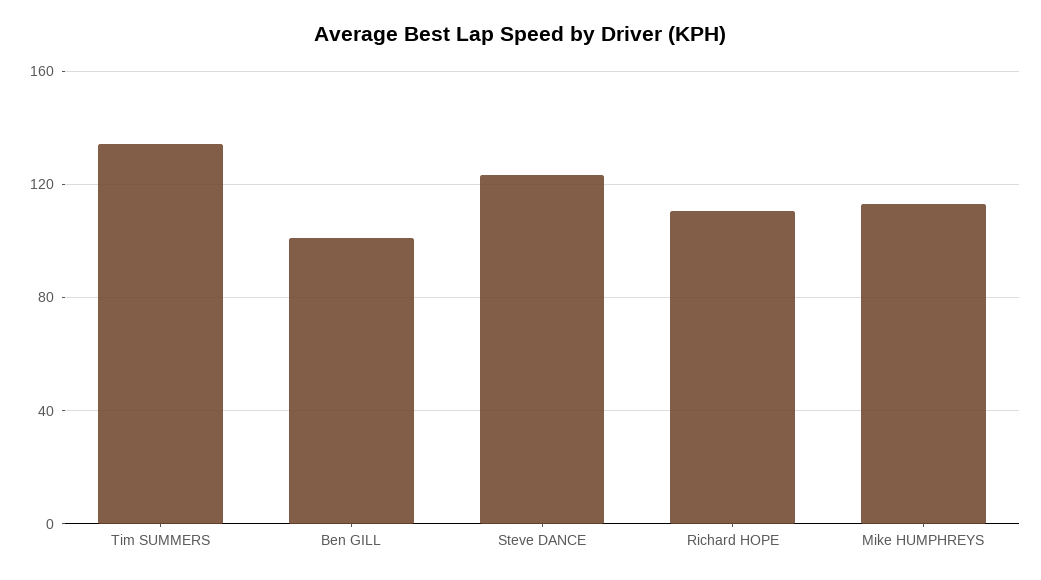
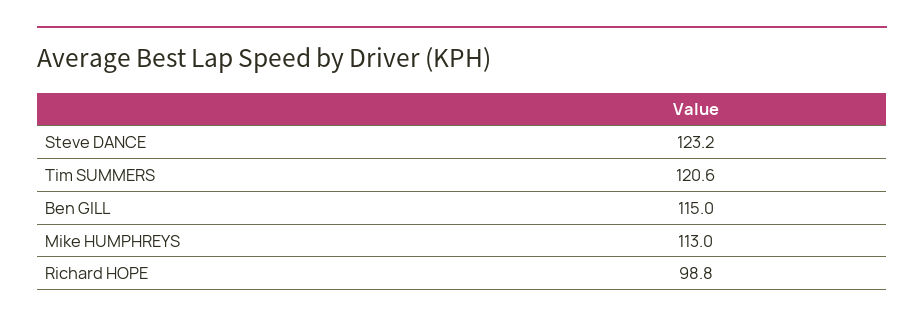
  {
-   "Tim SUMMERS": 135,
+   "Tim SUMMERS": 120.6,
-   "Ben GILL": 100,
+   "Ben GILL": 115,
    "Steve DANCE": 123.2,
-   "Richard HOPE": 110,
+   "Richard HOPE": 98.8,
    "Mike HUMPHREYS": 113
  }

